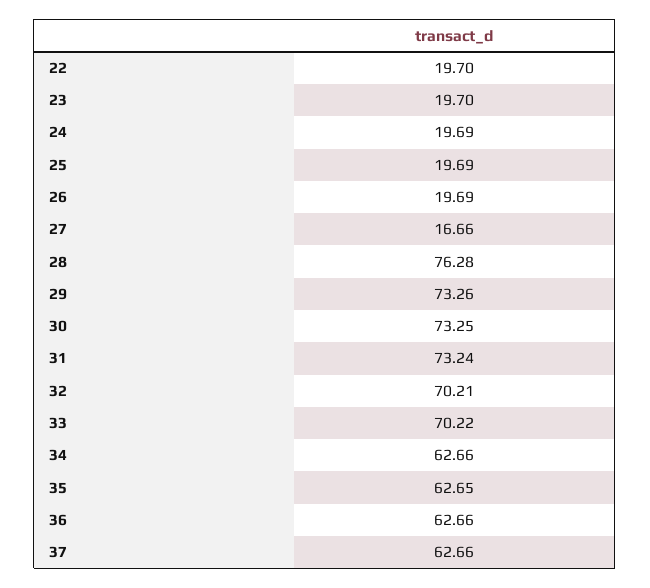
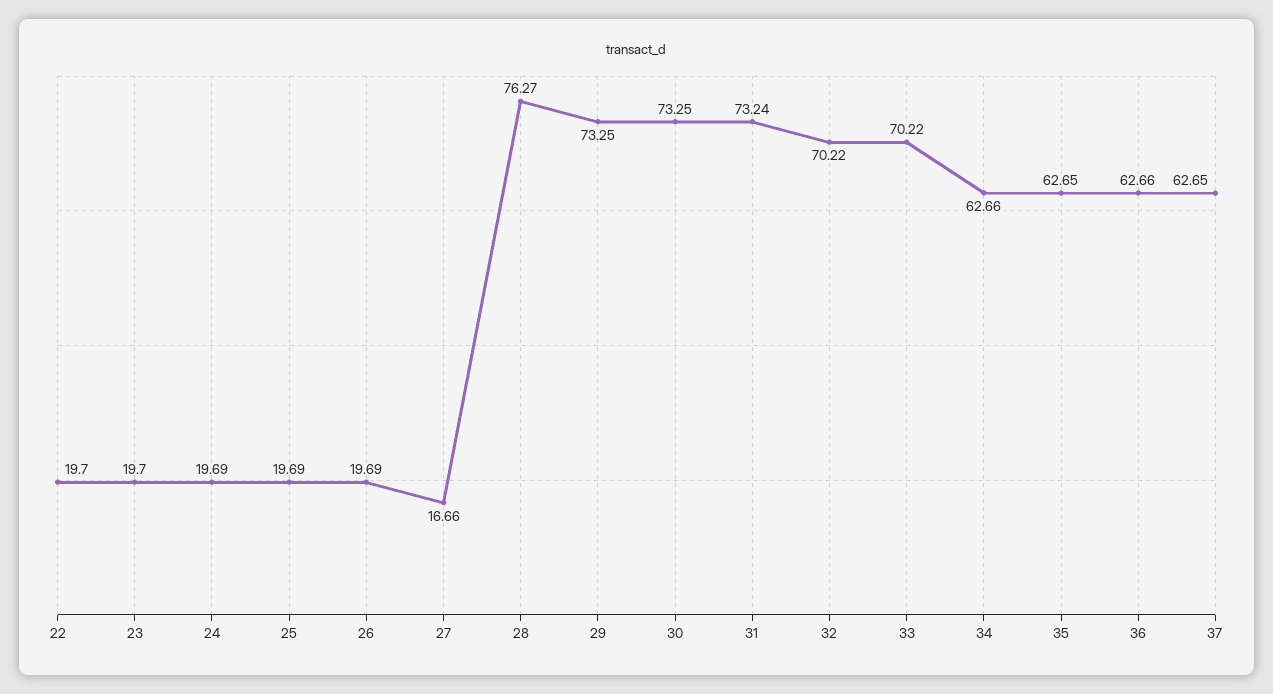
  {
    "22": 19.7,
    "23": 19.7,
    "24": 19.69,
    "25": 19.69,
    "26": 19.69,
    "27": 16.66,
-   "28": 76.28,
+   "28": 76.27,
-   "29": 73.26,
+   "29": 73.25,
    "30": 73.25,
    "31": 73.24,
-   "32": 70.21,
+   "32": 70.22,
    "33": 70.22,
    "34": 62.66,
    "35": 62.65,
    "36": 62.66,
-   "37": 62.66
+   "37": 62.65
  }

